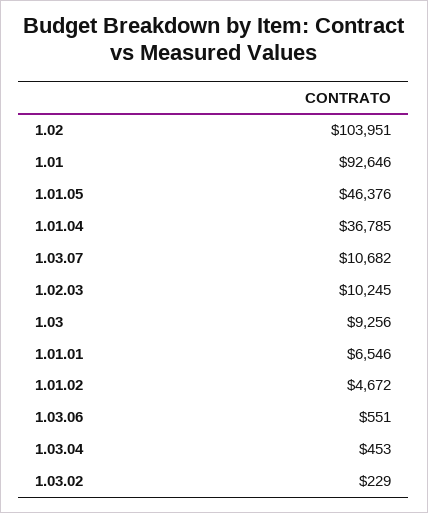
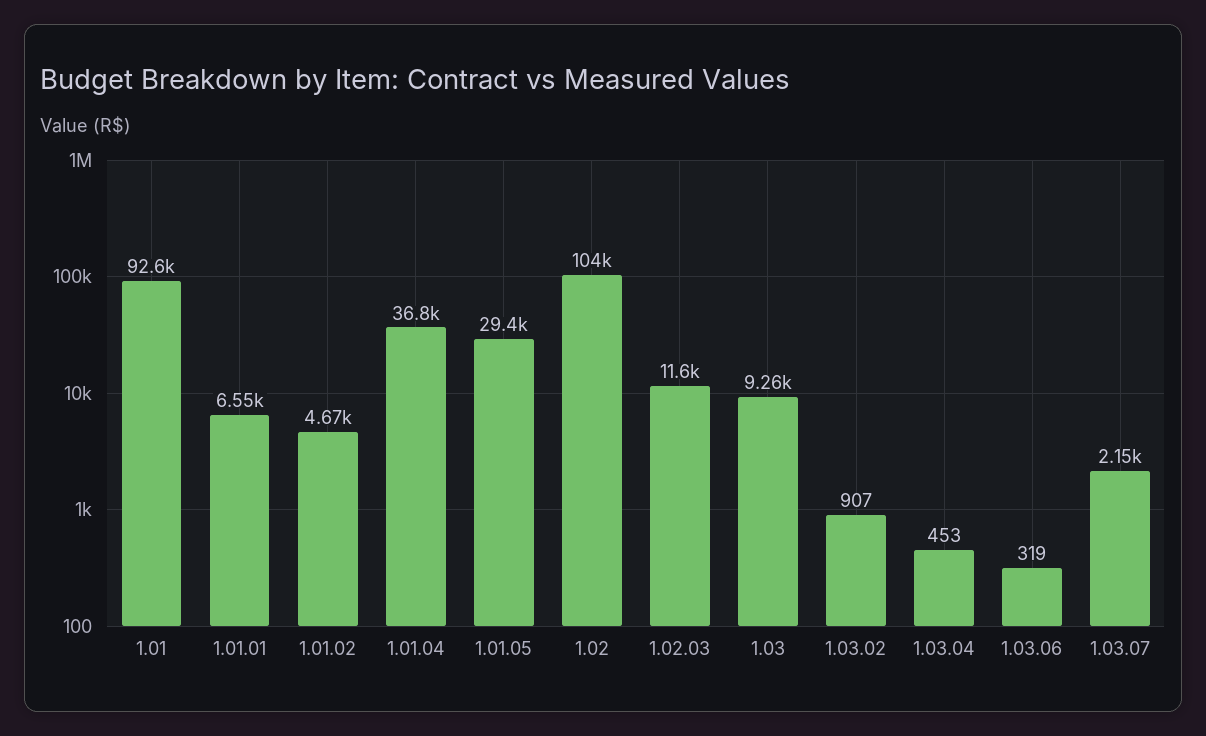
  {
    "1.02": 103951,
    "1.01": 92646,
-   "1.01.05": 46376,
+   "1.01.05": 29400,
    "1.01.04": 36785,
-   "1.03.07": 10682,
+   "1.03.07": 2150,
-   "1.02.03": 10245,
+   "1.02.03": 11600,
    "1.03": 9256,
    "1.01.01": 6546,
    "1.01.02": 4672,
-   "1.03.06": 551,
+   "1.03.06": 319,
    "1.03.04": 453,
-   "1.03.02": 229
+   "1.03.02": 907
  }

